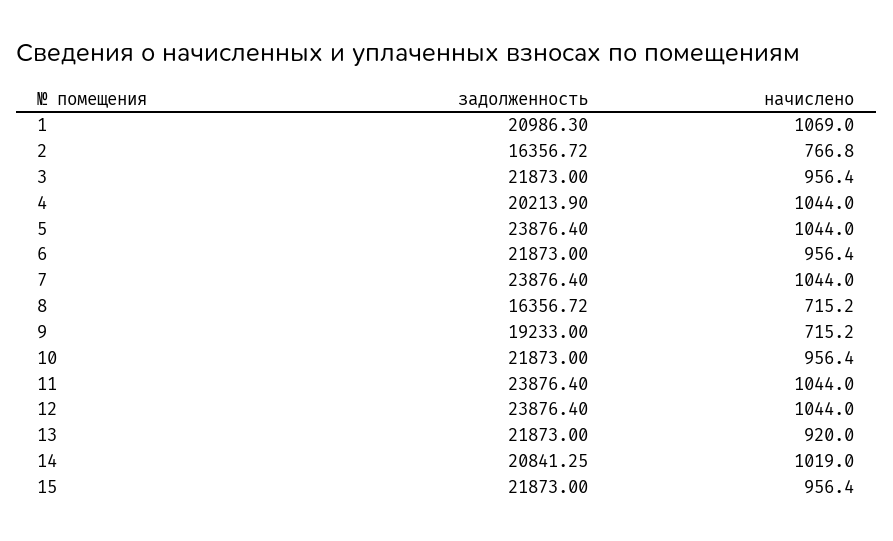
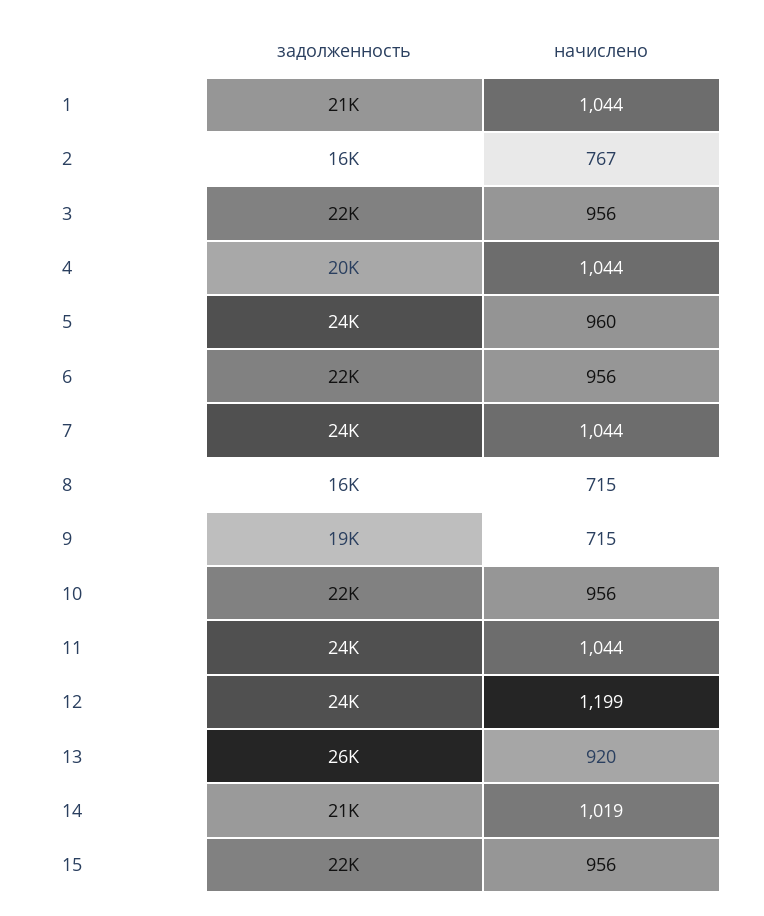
  {
    "задолженность": {
      "1": 20986.3,
      "2": 16356.72,
      "3": 21873,
      "4": 20213.9,
      "5": 23876.4,
      "6": 21873,
      "7": 23876.4,
      "8": 16356.72,
      "9": 19233,
      "10": 21873,
      "11": 23876.4,
      "12": 23876.4,
-     "13": 21873,
+     "13": 26000,
      "14": 20841.25,
      "15": 21873
    },
    "начислено": {
-     "1": 1069,
+     "1": 1044,
      "2": 766.8,
      "3": 956.4,
      "4": 1044,
-     "5": 1044,
+     "5": 960,
      "6": 956.4,
      "7": 1044,
      "8": 715.2,
      "9": 715.2,
      "10": 956.4,
      "11": 1044,
-     "12": 1044,
+     "12": 1199,
      "13": 920,
      "14": 1019,
      "15": 956.4
    }
  }

